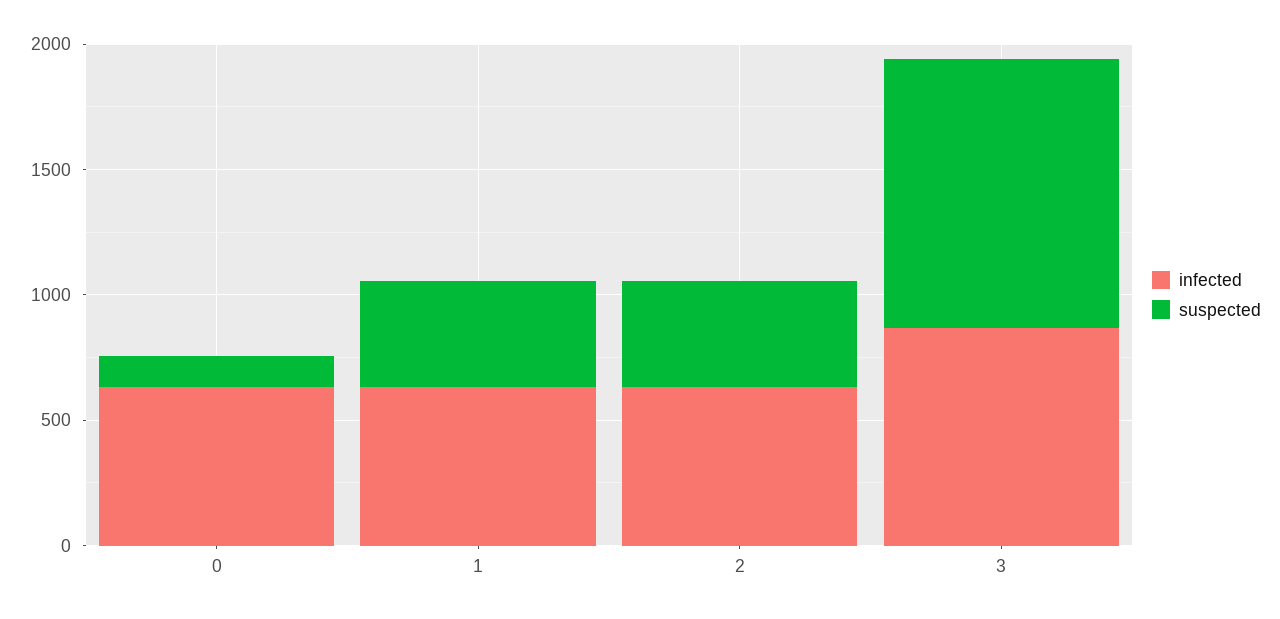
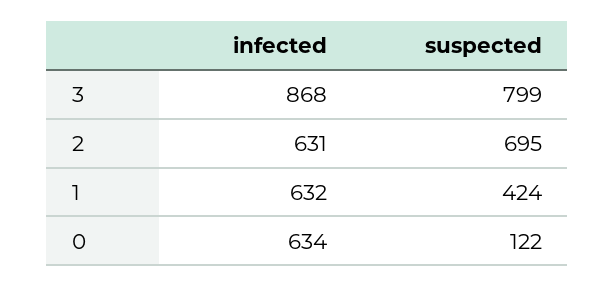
  {
    "infected": {
      "0": 634,
      "1": 632,
      "2": 631,
      "3": 868
    },
    "suspected": {
      "0": 122,
      "1": 424,
-     "2": 400,
+     "2": 695,
-     "3": 1100
+     "3": 799
    }
  }

